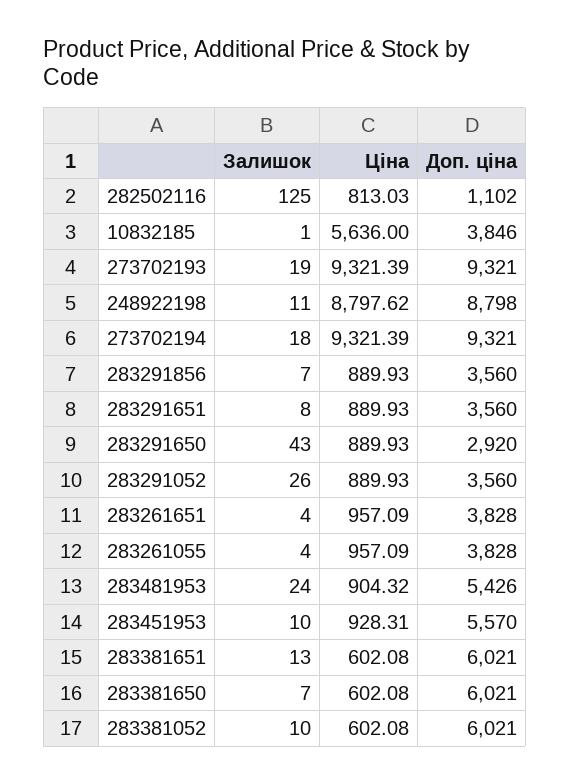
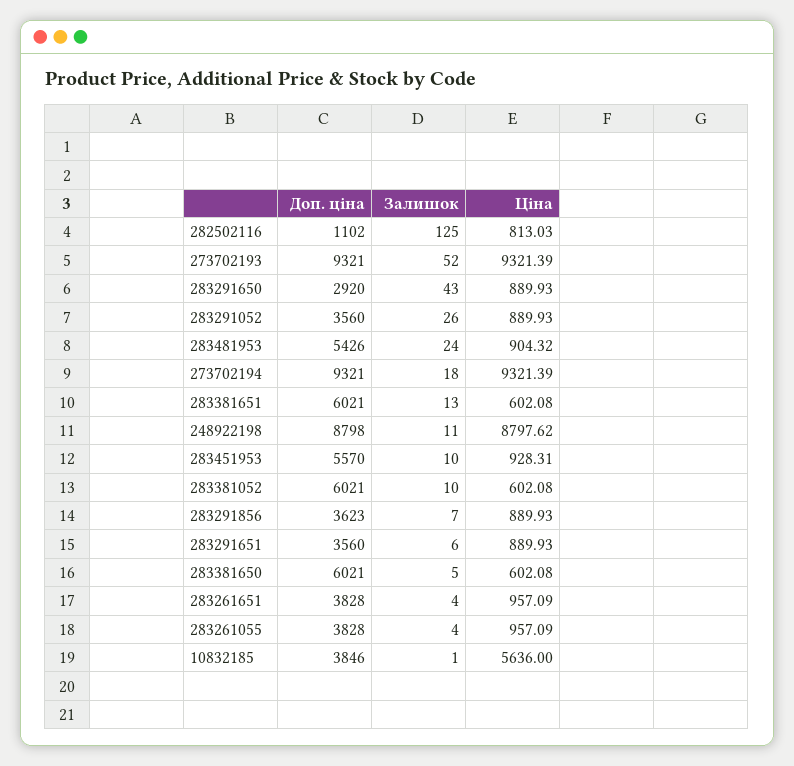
  {
    "Залишок": {
      "282502116": 125,
      "10832185": 1,
-     "273702193": 19,
+     "273702193": 52,
      "248922198": 11,
      "273702194": 18,
      "283291856": 7,
-     "283291651": 8,
+     "283291651": 6,
      "283291650": 43,
      "283291052": 26,
      "283261651": 4,
      "283261055": 4,
      "283481953": 24,
      "283451953": 10,
      "283381651": 13,
-     "283381650": 7,
+     "283381650": 5,
      "283381052": 10
    },
    "Ціна": {
      "282502116": 813.03,
      "10832185": 5636,
      "273702193": 9321.39,
      "248922198": 8797.62,
      "273702194": 9321.39,
      "283291856": 889.93,
      "283291651": 889.93,
      "283291650": 889.93,
      "283291052": 889.93,
      "283261651": 957.09,
      "283261055": 957.09,
      "283481953": 904.32,
      "283451953": 928.31,
      "283381651": 602.08,
      "283381650": 602.08,
      "283381052": 602.08
    },
    "Доп. ціна": {
      "282502116": 1102,
      "10832185": 3846,
      "273702193": 9321,
      "248922198": 8798,
      "273702194": 9321,
-     "283291856": 3560,
+     "283291856": 3623,
      "283291651": 3560,
      "283291650": 2920,
      "283291052": 3560,
      "283261651": 3828,
      "283261055": 3828,
      "283481953": 5426,
      "283451953": 5570,
      "283381651": 6021,
      "283381650": 6021,
      "283381052": 6021
    }
  }

